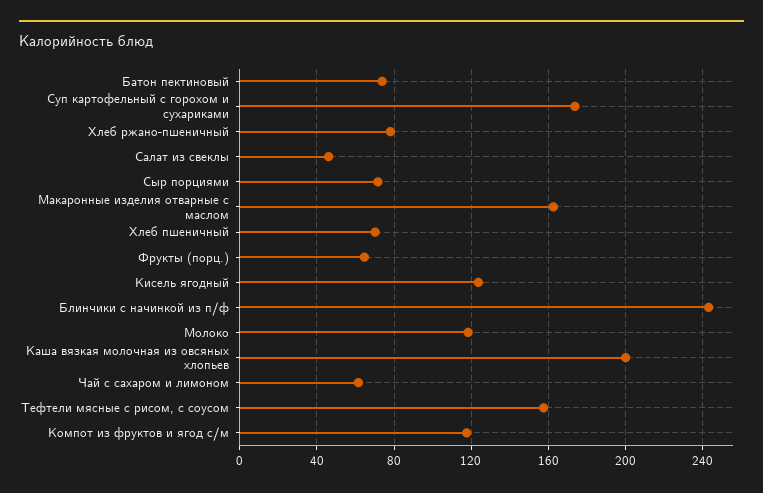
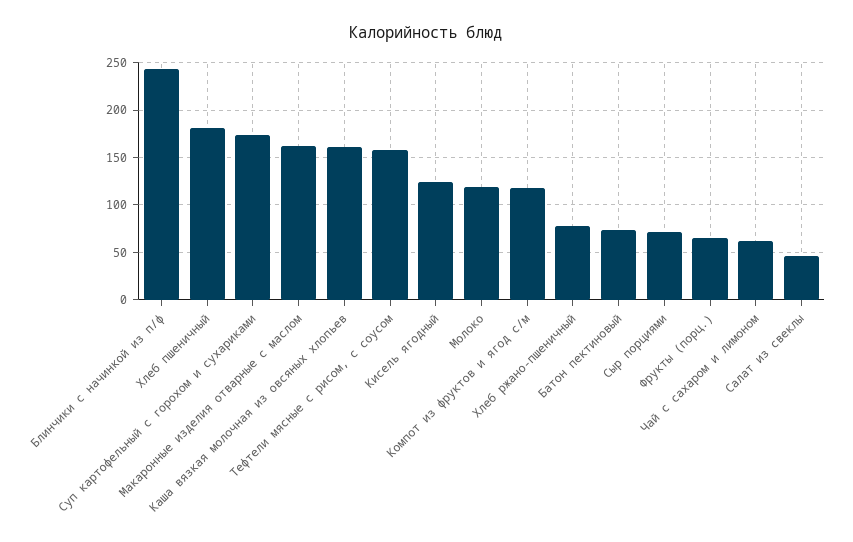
  {
    "Батон пектиновый": 75,
    "Суп картофельный с горохом и сухариками": 175,
    "Хлеб ржано-пшеничный": 80,
    "Салат из свеклы": 45,
    "Сыр порциями": 70,
    "Макаронные изделия отварные с маслом": 165,
-   "Хлеб пшеничный": 70,
+   "Хлеб пшеничный": 180,
    "Фрукты (порц.)": 65,
    "Кисель ягодный": 125,
    "Блинчики с начинкой из п/ф": 245,
    "Молоко": 120,
-   "Каша вязкая молочная из овсяных хлопьев": 200,
+   "Каша вязкая молочная из овсяных хлопьев": 160,
    "Чай с сахаром и лимоном": 60,
    "Тефтели мясные с рисом, с соусом": 160,
    "Компот из фруктов и ягод с/м": 120
  }

